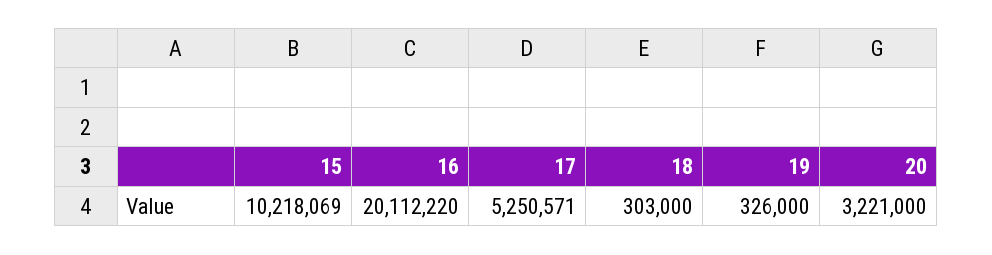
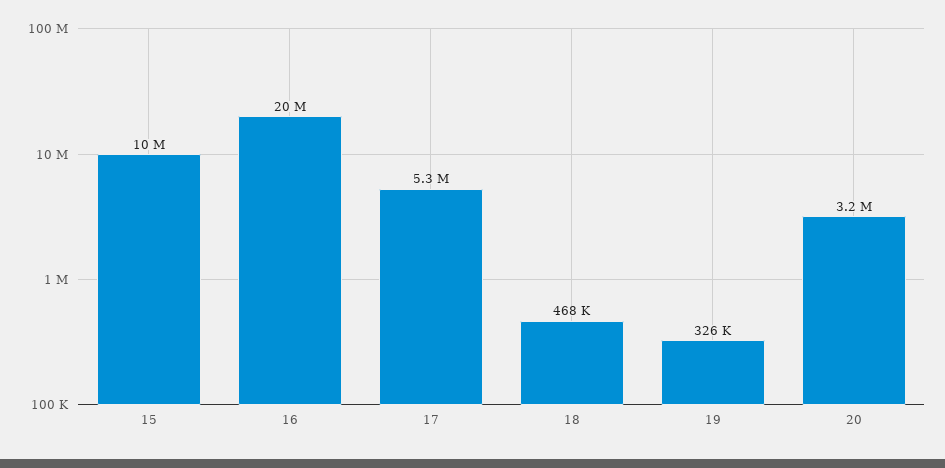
  {
    "15": 10218069,
    "16": 20112220,
    "17": 5250571,
-   "18": 303000,
+   "18": 468000,
    "19": 326000,
    "20": 3221000
  }

